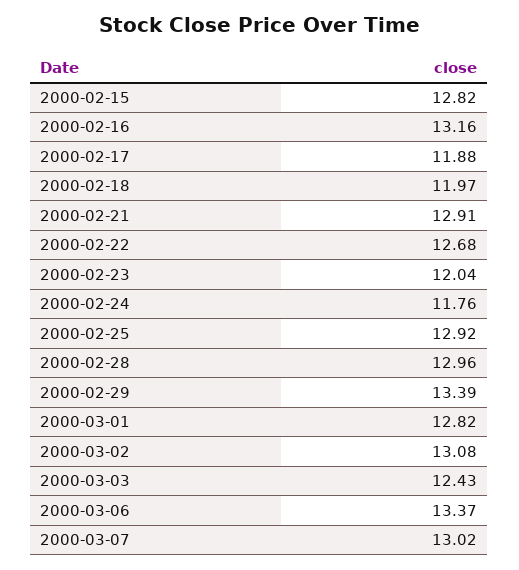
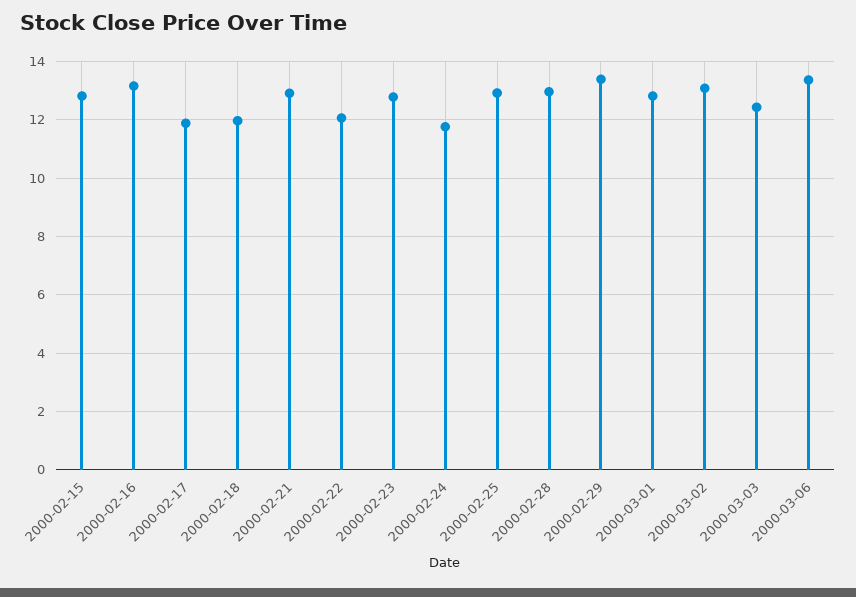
  {
    "2000-02-15": 12.82,
    "2000-02-16": 13.16,
    "2000-02-17": 11.88,
    "2000-02-18": 11.97,
    "2000-02-21": 12.91,
-   "2000-02-22": 12.68,
+   "2000-02-22": 12,
-   "2000-02-23": 12.04,
+   "2000-02-23": 12.75,
    "2000-02-24": 11.76,
    "2000-02-25": 12.92,
    "2000-02-28": 12.96,
    "2000-02-29": 13.39,
    "2000-03-01": 12.82,
    "2000-03-02": 13.08,
    "2000-03-03": 12.43,
-   "2000-03-06": 13.37,
+   "2000-03-06": 13.37
-   "2000-03-07": 13.02
  }

